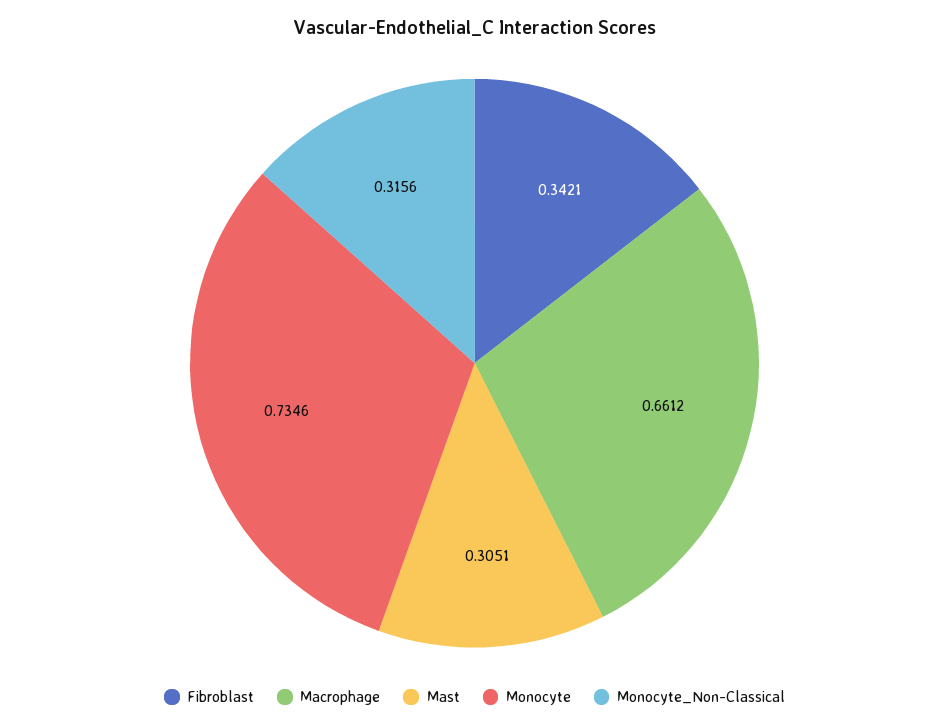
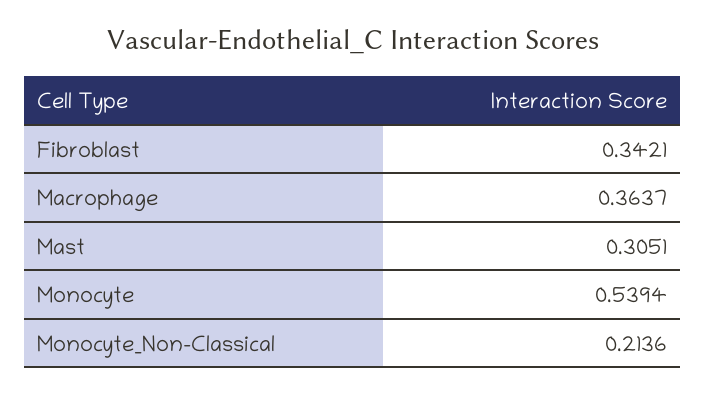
  {
    "Fibroblast": 0.3421,
-   "Macrophage": 0.6612,
+   "Macrophage": 0.3637,
    "Mast": 0.3051,
-   "Monocyte": 0.7346,
+   "Monocyte": 0.5394,
-   "Monocyte_Non-Classical": 0.3156
+   "Monocyte_Non-Classical": 0.2136
  }

